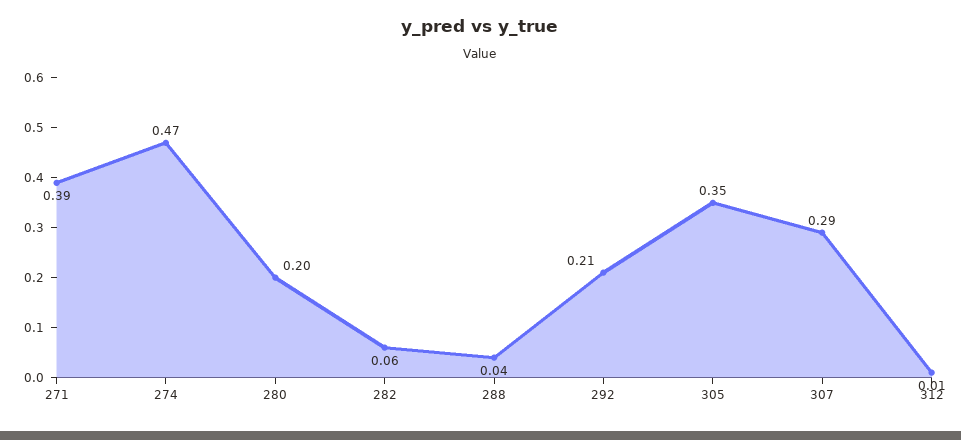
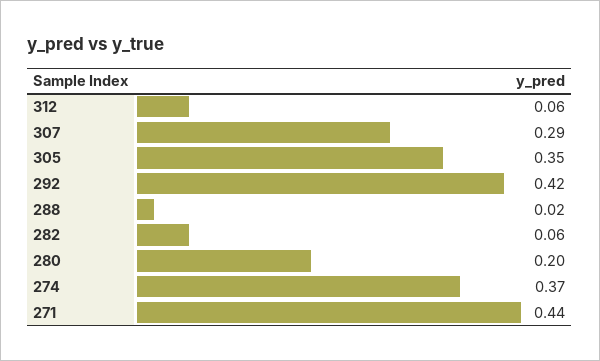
  {
-   "271": 0.39,
+   "271": 0.44,
-   "274": 0.47,
+   "274": 0.37,
    "280": 0.2,
    "282": 0.06,
-   "288": 0.04,
+   "288": 0.02,
-   "292": 0.21,
+   "292": 0.42,
    "305": 0.35,
    "307": 0.29,
-   "312": 0.01
+   "312": 0.06
  }

